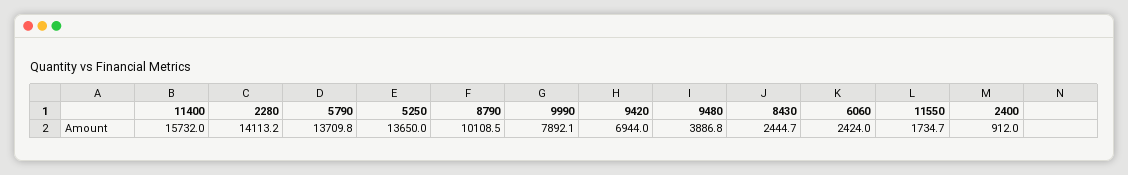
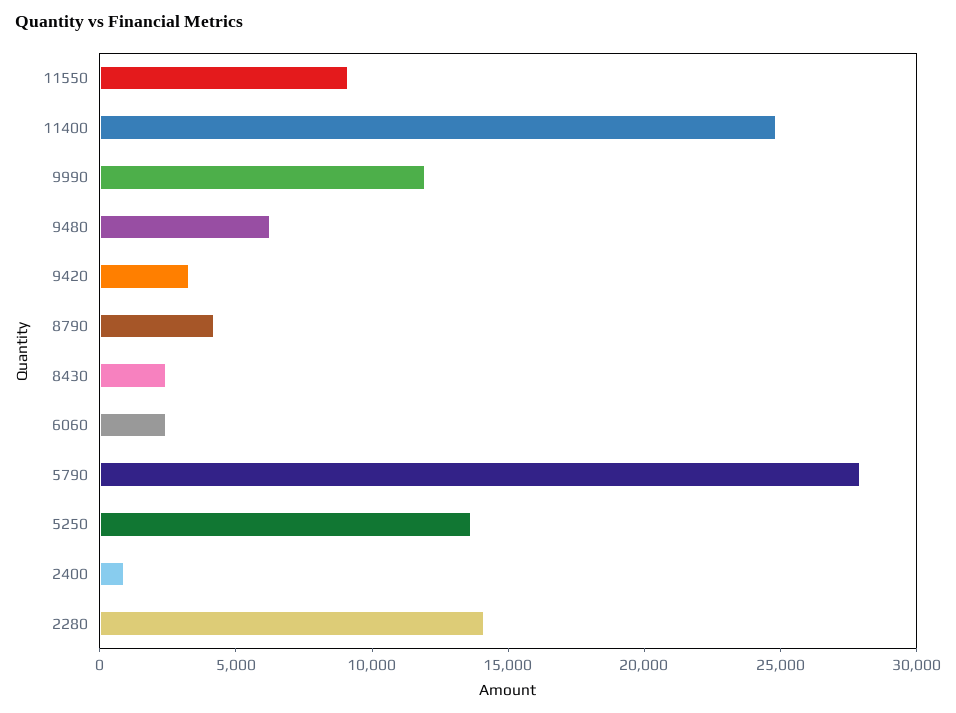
  {
-   "11400": 15732,
+   "11400": 25000,
    "2280": 14113.2,
-   "5790": 13709.8,
+   "5790": 28000,
    "5250": 13650,
-   "8790": 10108.5,
+   "8790": 4000,
-   "9990": 7892.1,
+   "9990": 12000,
-   "9420": 6944,
+   "9420": 3000,
-   "9480": 3886.8,
+   "9480": 6000,
    "8430": 2444.7,
    "6060": 2424,
-   "11550": 1734.7,
+   "11550": 9000,
    "2400": 912
  }

